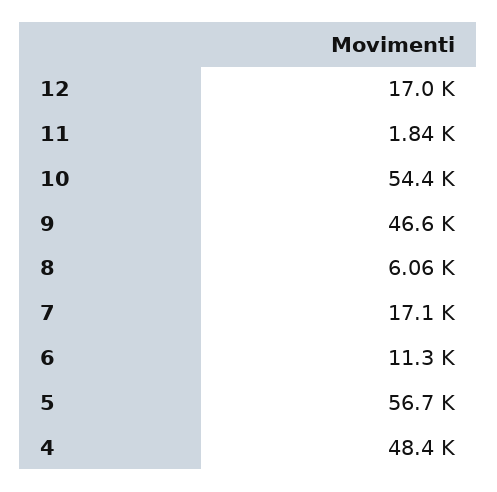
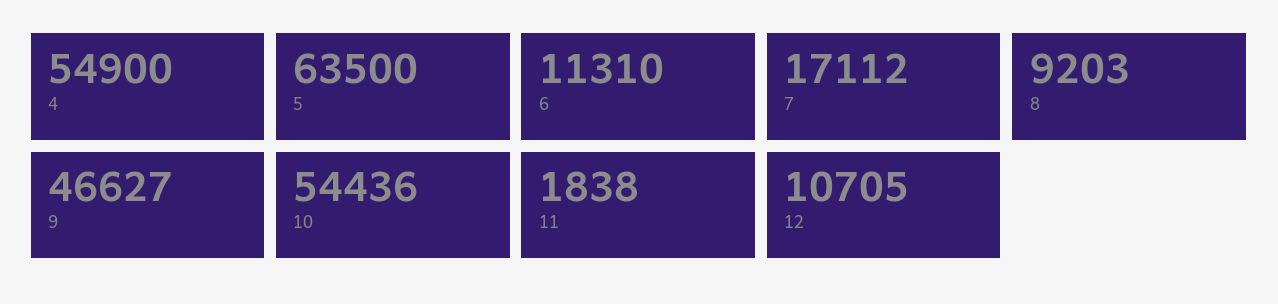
  {
-   "12": 17000,
+   "12": 10705,
    "11": 1838,
    "10": 54436,
    "9": 46627,
-   "8": 6060,
+   "8": 9203,
    "7": 17112,
    "6": 11310,
-   "5": 56700,
+   "5": 63500,
-   "4": 48400
+   "4": 54900
  }

